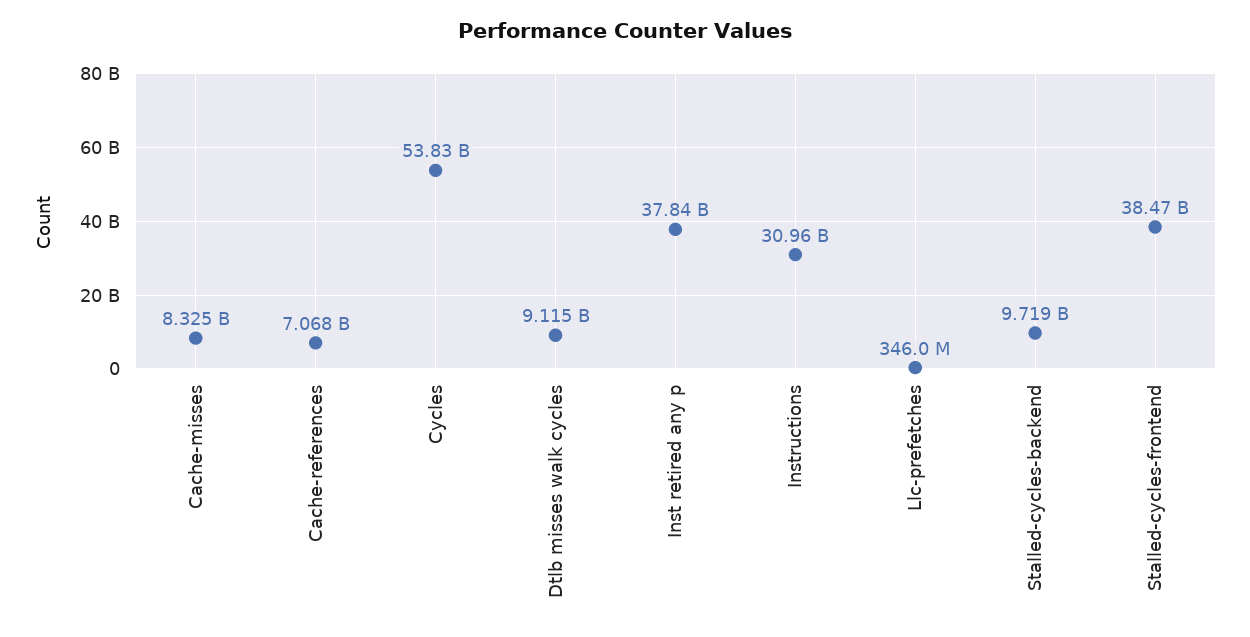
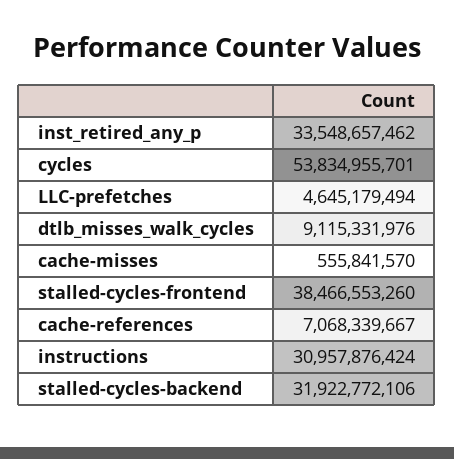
  {
-   "Cache-misses": 8325000000,
+   "Cache-misses": 555841570,
    "Cache-references": 7068339667,
    "Cycles": 53834955701,
    "Dtlb misses walk cycles": 9115331976,
-   "Inst retired any p": 37840000000,
+   "Inst retired any p": 33548657462,
    "Instructions": 30957876424,
-   "Llc-prefetches": 346000000,
+   "Llc-prefetches": 4645179494,
-   "Stalled-cycles-backend": 9719000000,
+   "Stalled-cycles-backend": 31922772106,
    "Stalled-cycles-frontend": 38466553260
  }

